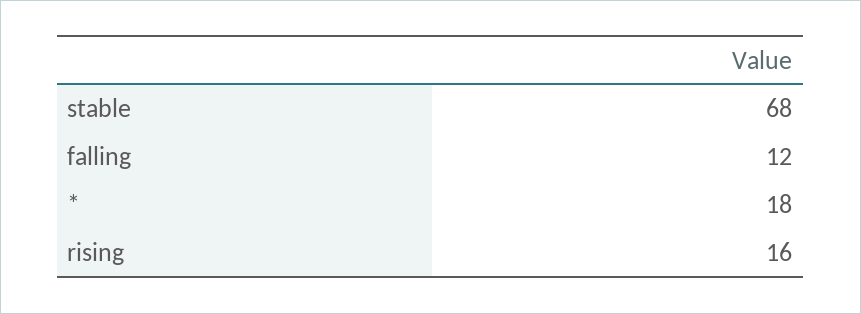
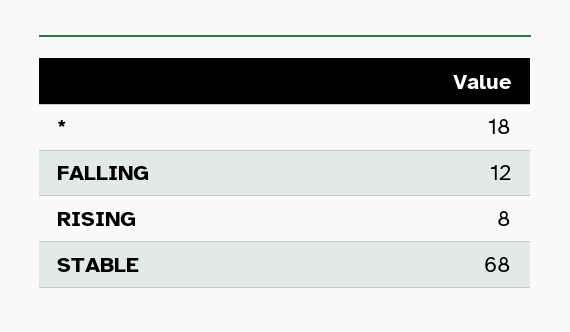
  {
    "stable": 68,
    "falling": 12,
    "*": 18,
-   "rising": 16
+   "rising": 8
  }

